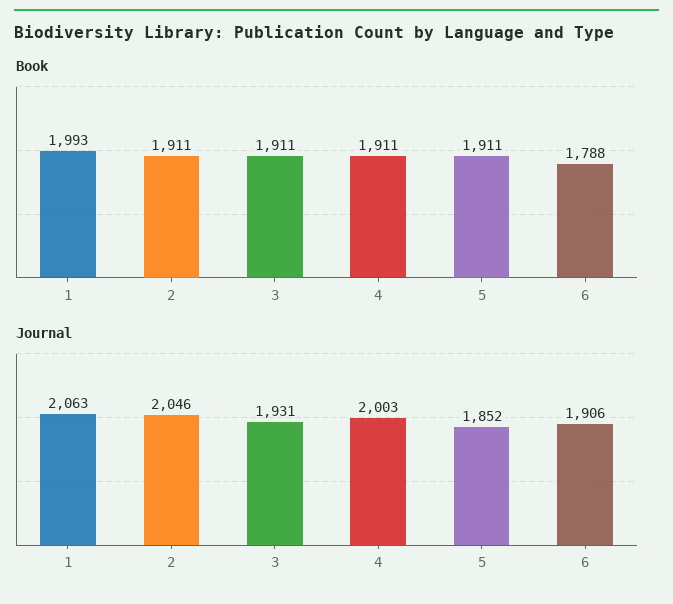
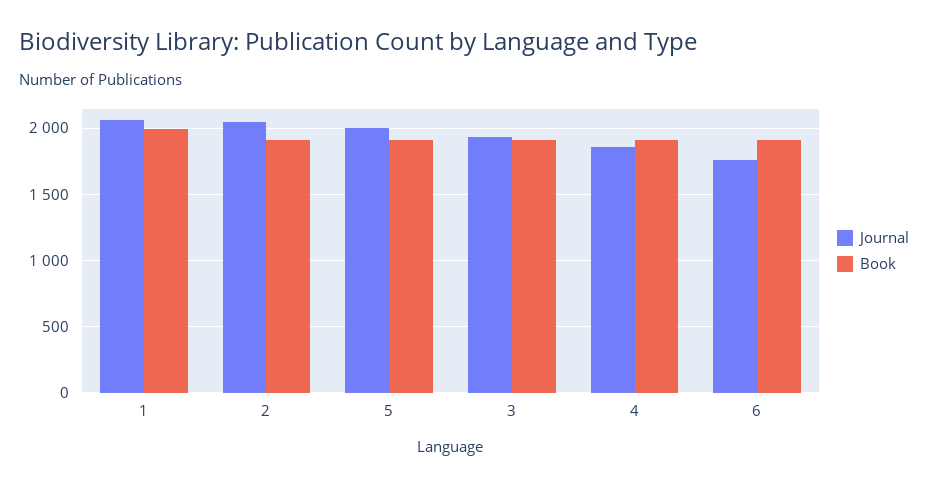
  {
    "Book": {
      "1": 1993,
      "2": 1911,
      "3": 1911,
      "4": 1911,
      "5": 1911,
-     "6": 1788
+     "6": 1900
    },
    "Journal": {
      "1": 2063,
      "2": 2046,
      "3": 1931,
-     "4": 2003,
+     "4": 1850,
-     "5": 1852,
+     "5": 2000,
-     "6": 1906
+     "6": 1750
    }
  }

